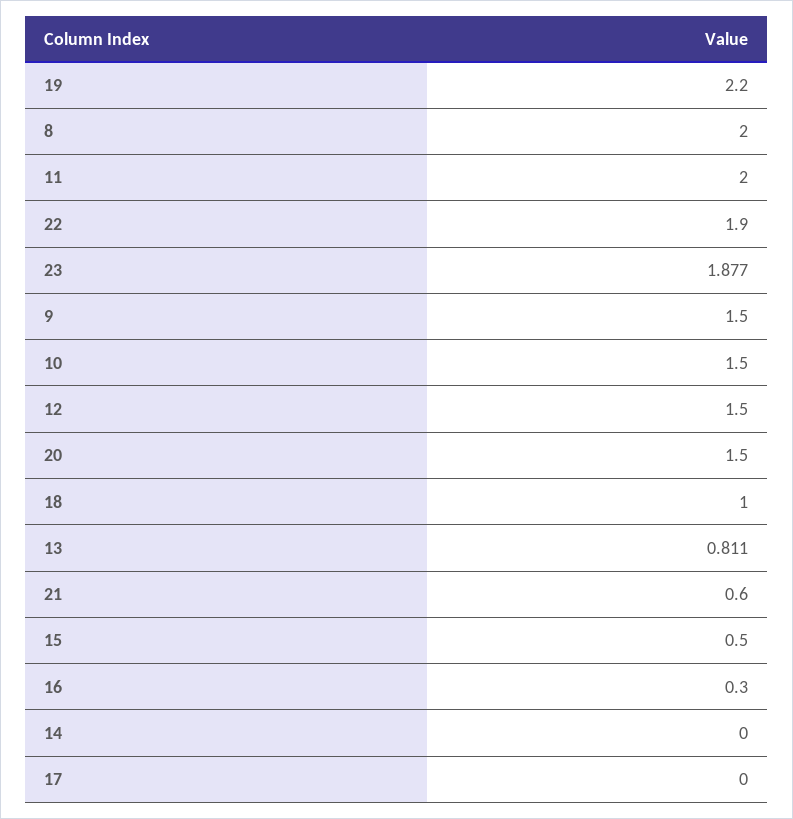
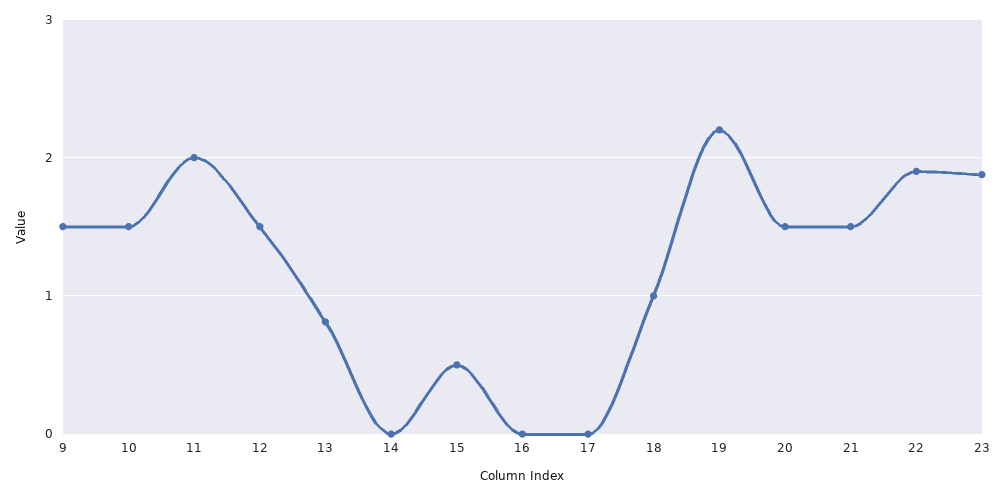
  {
    "19": 2.2,
-   "8": 2,
    "11": 2,
    "22": 1.9,
    "23": 1.877,
    "9": 1.5,
    "10": 1.5,
    "12": 1.5,
    "20": 1.5,
    "18": 1,
    "13": 0.811,
-   "21": 0.6,
+   "21": 1.5,
    "15": 0.5,
-   "16": 0.3,
+   "16": 0,
    "14": 0,
    "17": 0
  }

